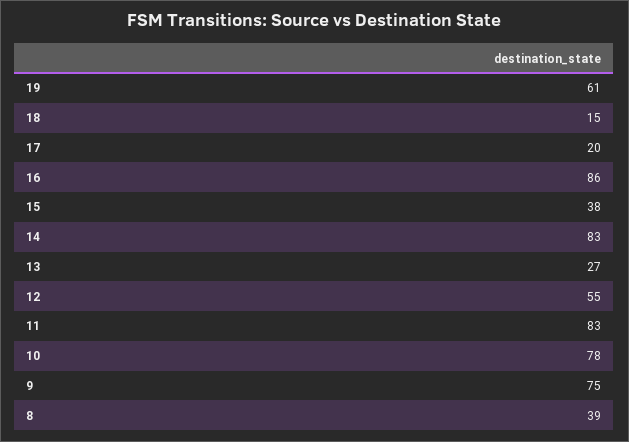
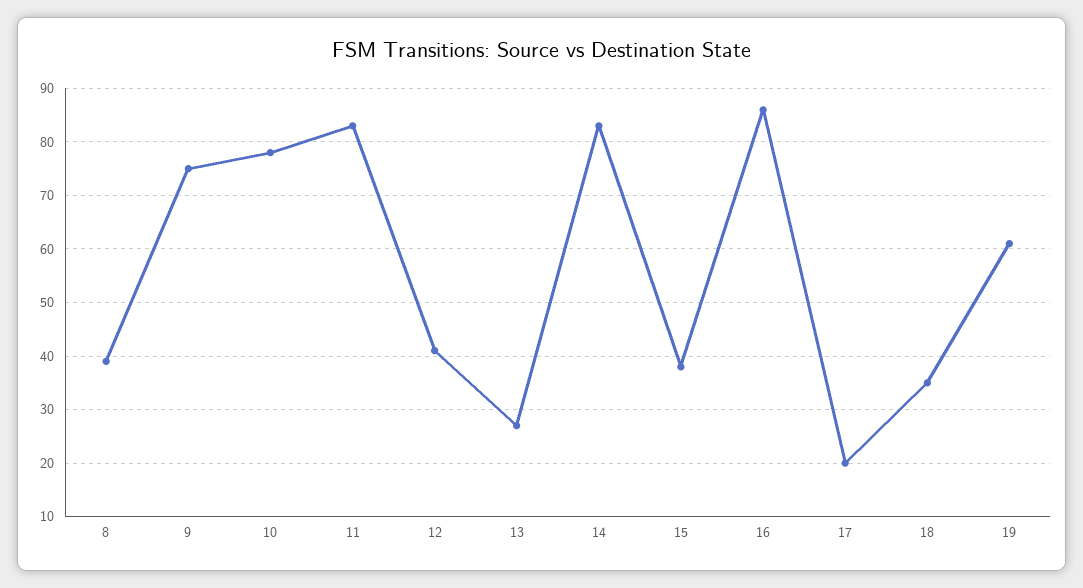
  {
    "19": 61,
-   "18": 15,
+   "18": 35,
    "17": 20,
    "16": 86,
    "15": 38,
    "14": 83,
    "13": 27,
-   "12": 55,
+   "12": 40,
    "11": 83,
    "10": 78,
    "9": 75,
    "8": 39
  }

